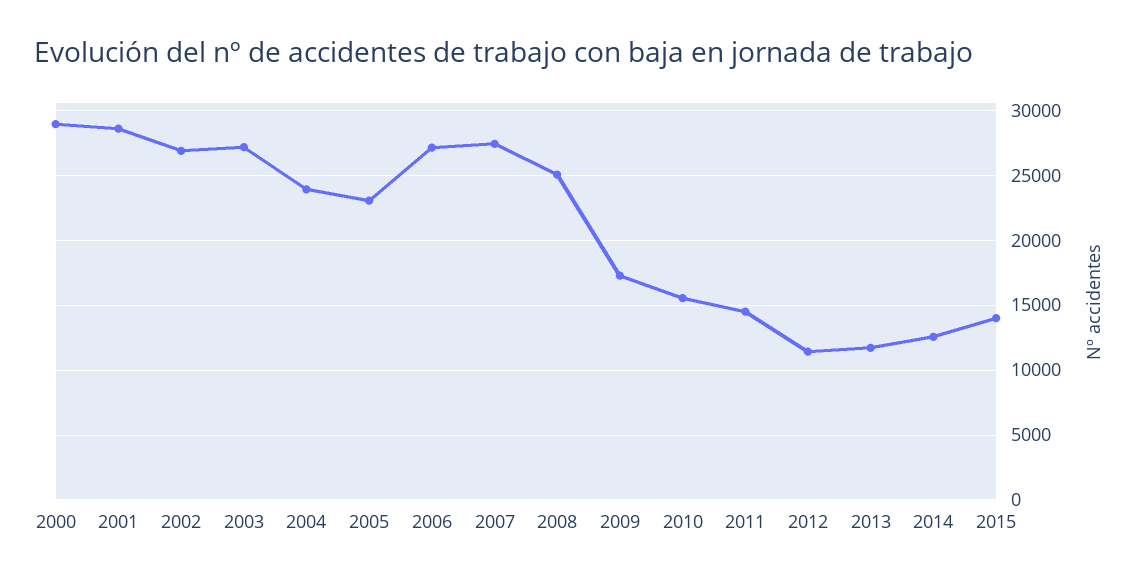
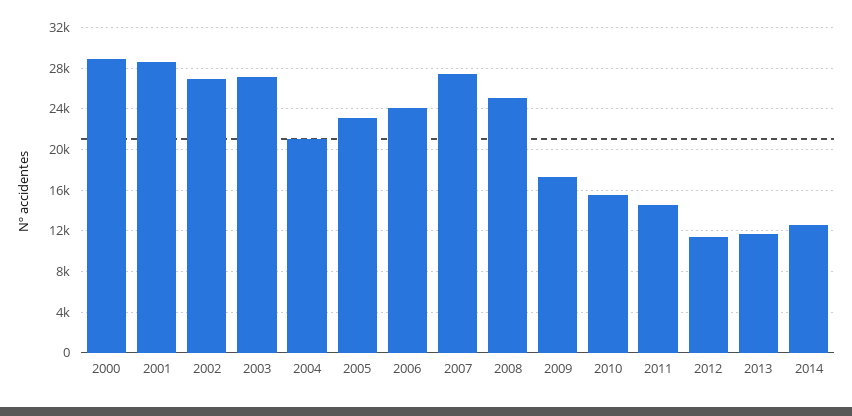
  {
    "2000": 29000,
    "2001": 28500,
    "2002": 27000,
    "2003": 27000,
-   "2004": 24000,
+   "2004": 21000,
    "2005": 23000,
-   "2006": 27000,
+   "2006": 24000,
    "2007": 27500,
    "2008": 25000,
    "2009": 17500,
    "2010": 15500,
    "2011": 14500,
    "2012": 11500,
    "2013": 11500,
-   "2014": 12500,
+   "2014": 12500
-   "2015": 14000
  }

